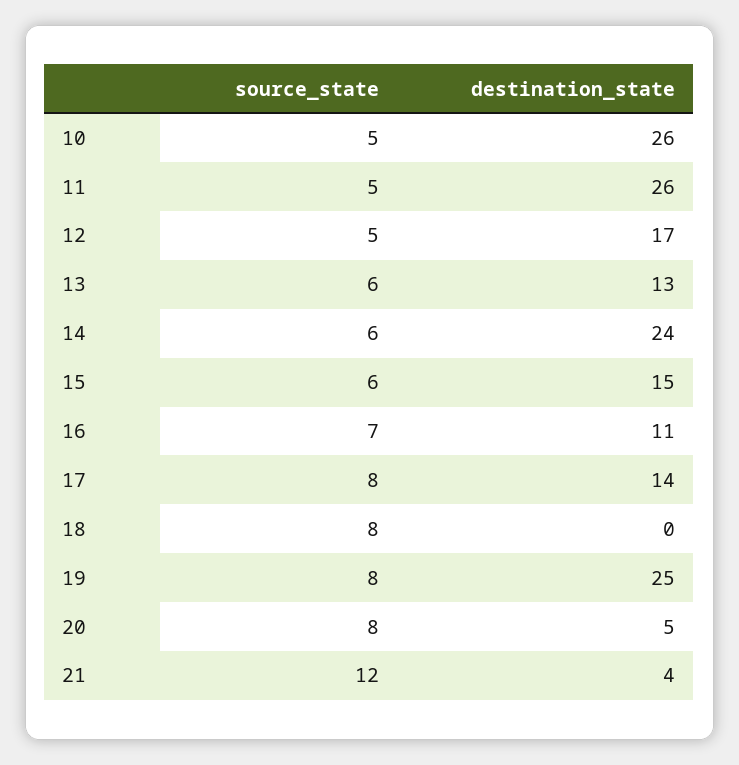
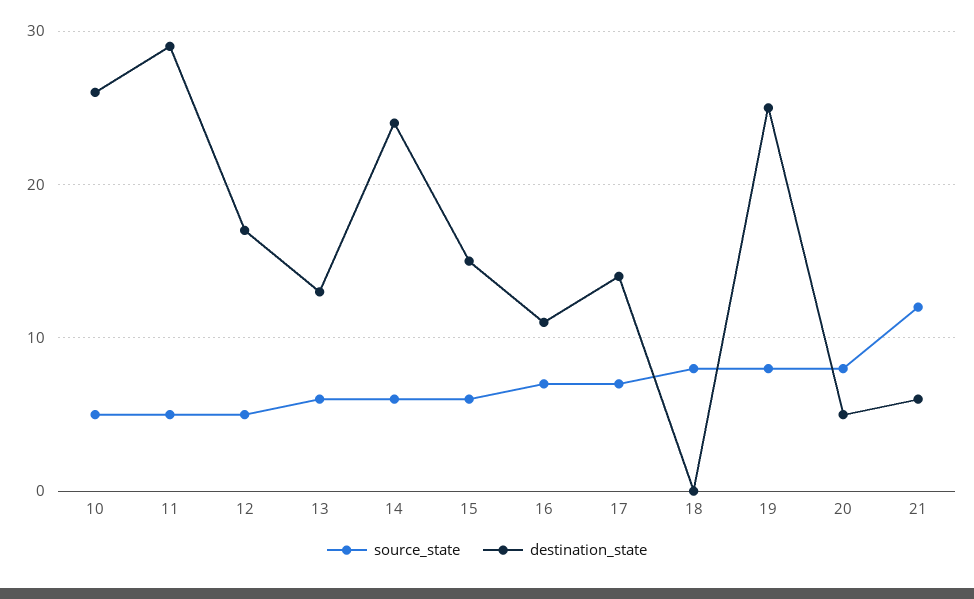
  {
    "source_state": {
      "10": 5,
      "11": 5,
      "12": 5,
      "13": 6,
      "14": 6,
      "15": 6,
      "16": 7,
-     "17": 8,
+     "17": 7,
      "18": 8,
      "19": 8,
      "20": 8,
      "21": 12
    },
    "destination_state": {
      "10": 26,
-     "11": 26,
+     "11": 29,
      "12": 17,
      "13": 13,
      "14": 24,
      "15": 15,
      "16": 11,
      "17": 14,
      "18": 0,
      "19": 25,
      "20": 5,
-     "21": 4
+     "21": 6
    }
  }

